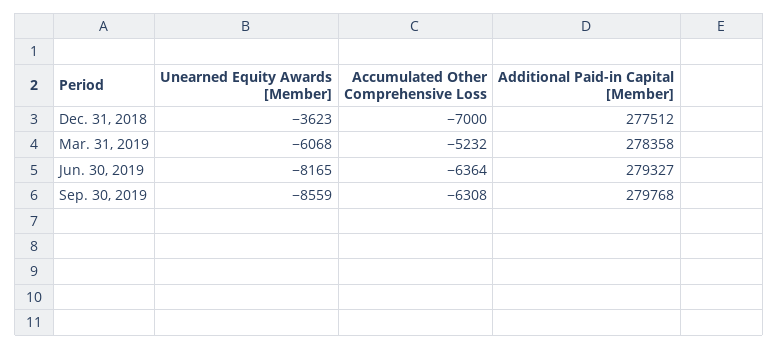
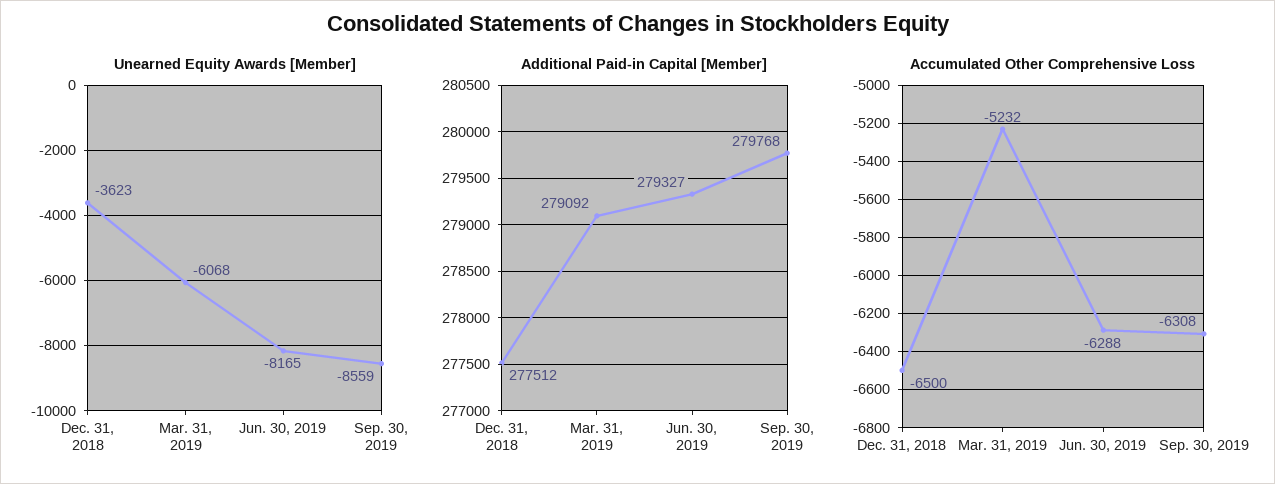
  {
    "Unearned Equity Awards [Member]": {
      "Dec. 31, 2018": -3623,
      "Mar. 31, 2019": -6068,
      "Jun. 30, 2019": -8165,
      "Sep. 30, 2019": -8559
    },
    "Accumulated Other Comprehensive Loss": {
-     "Dec. 31, 2018": -7000,
+     "Dec. 31, 2018": -6500,
      "Mar. 31, 2019": -5232,
-     "Jun. 30, 2019": -6364,
+     "Jun. 30, 2019": -6288,
      "Sep. 30, 2019": -6308
    },
    "Additional Paid-in Capital [Member]": {
      "Dec. 31, 2018": 277512,
-     "Mar. 31, 2019": 278358,
+     "Mar. 31, 2019": 279092,
      "Jun. 30, 2019": 279327,
      "Sep. 30, 2019": 279768
    }
  }

